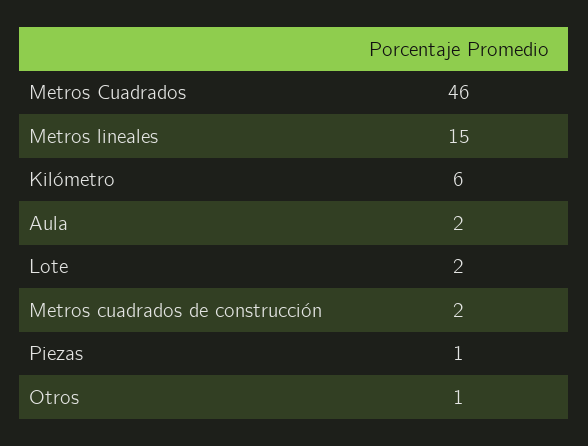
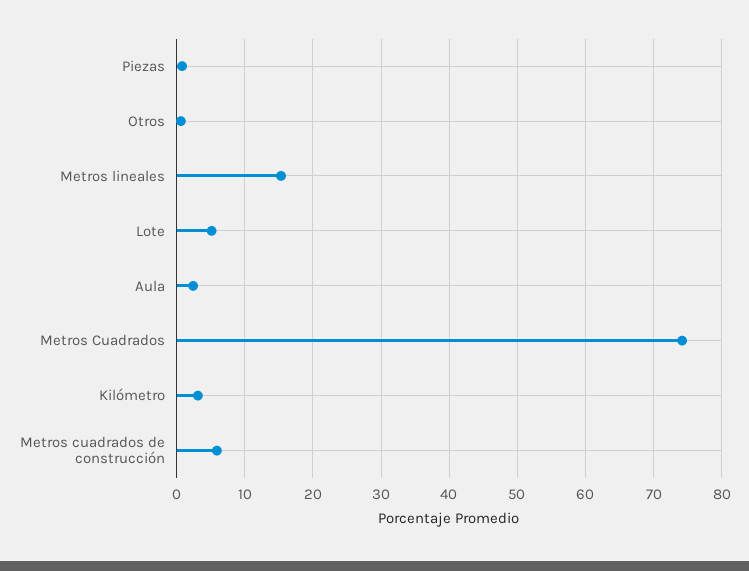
  {
-   "Metros Cuadrados": 46,
+   "Metros Cuadrados": 74,
    "Metros lineales": 15,
-   "Kilómetro": 6,
+   "Kilómetro": 3,
    "Aula": 2,
-   "Lote": 2,
+   "Lote": 5,
-   "Metros cuadrados de construcción": 2,
+   "Metros cuadrados de construcción": 6,
    "Piezas": 1,
    "Otros": 1
  }

